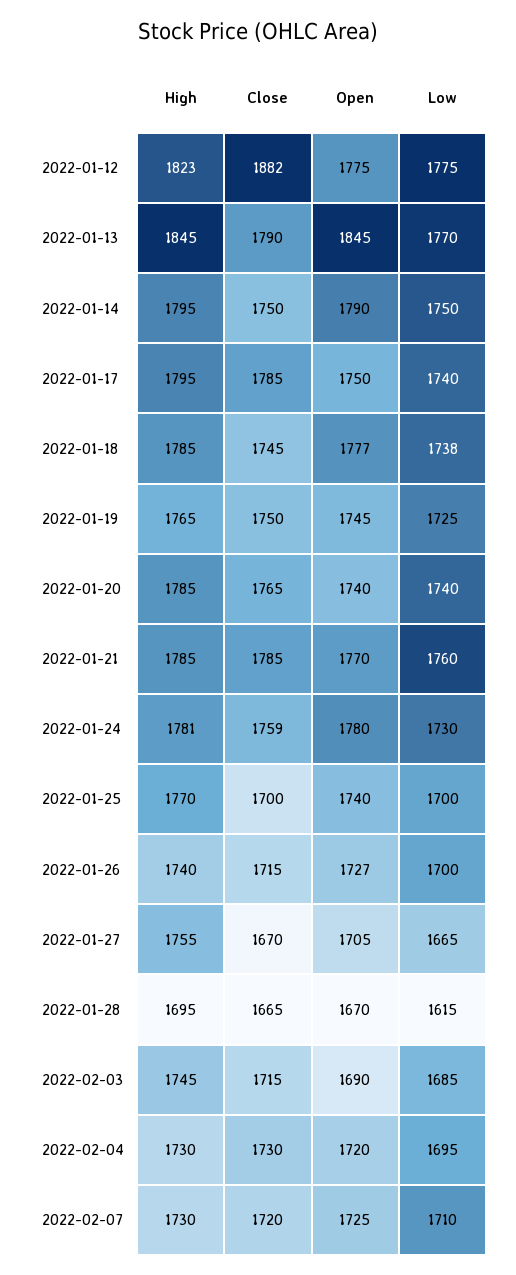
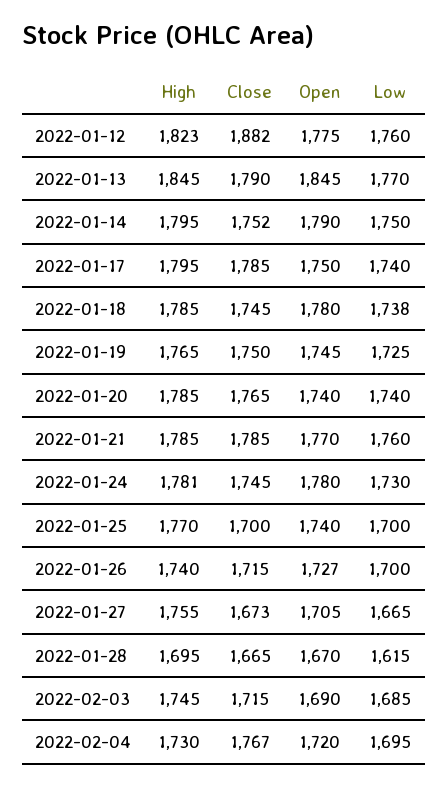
  {
    "High": {
      "2022-01-12": 1823,
      "2022-01-13": 1845,
      "2022-01-14": 1795,
      "2022-01-17": 1795,
      "2022-01-18": 1785,
      "2022-01-19": 1765,
      "2022-01-20": 1785,
      "2022-01-21": 1785,
      "2022-01-24": 1781,
      "2022-01-25": 1770,
      "2022-01-26": 1740,
      "2022-01-27": 1755,
      "2022-01-28": 1695,
      "2022-02-03": 1745,
-     "2022-02-04": 1730,
+     "2022-02-04": 1730
-     "2022-02-07": 1730
    },
    "Close": {
      "2022-01-12": 1882,
      "2022-01-13": 1790,
-     "2022-01-14": 1750,
+     "2022-01-14": 1752,
      "2022-01-17": 1785,
      "2022-01-18": 1745,
      "2022-01-19": 1750,
      "2022-01-20": 1765,
      "2022-01-21": 1785,
-     "2022-01-24": 1759,
+     "2022-01-24": 1745,
      "2022-01-25": 1700,
      "2022-01-26": 1715,
-     "2022-01-27": 1670,
+     "2022-01-27": 1673,
      "2022-01-28": 1665,
      "2022-02-03": 1715,
-     "2022-02-04": 1730,
+     "2022-02-04": 1767
-     "2022-02-07": 1720
    },
    "Open": {
      "2022-01-12": 1775,
      "2022-01-13": 1845,
      "2022-01-14": 1790,
      "2022-01-17": 1750,
-     "2022-01-18": 1777,
+     "2022-01-18": 1780,
      "2022-01-19": 1745,
      "2022-01-20": 1740,
      "2022-01-21": 1770,
      "2022-01-24": 1780,
      "2022-01-25": 1740,
      "2022-01-26": 1727,
      "2022-01-27": 1705,
      "2022-01-28": 1670,
      "2022-02-03": 1690,
-     "2022-02-04": 1720,
+     "2022-02-04": 1720
-     "2022-02-07": 1725
    },
    "Low": {
-     "2022-01-12": 1775,
+     "2022-01-12": 1760,
      "2022-01-13": 1770,
      "2022-01-14": 1750,
      "2022-01-17": 1740,
      "2022-01-18": 1738,
      "2022-01-19": 1725,
      "2022-01-20": 1740,
      "2022-01-21": 1760,
      "2022-01-24": 1730,
      "2022-01-25": 1700,
      "2022-01-26": 1700,
      "2022-01-27": 1665,
      "2022-01-28": 1615,
      "2022-02-03": 1685,
-     "2022-02-04": 1695,
+     "2022-02-04": 1695
-     "2022-02-07": 1710
    }
  }

